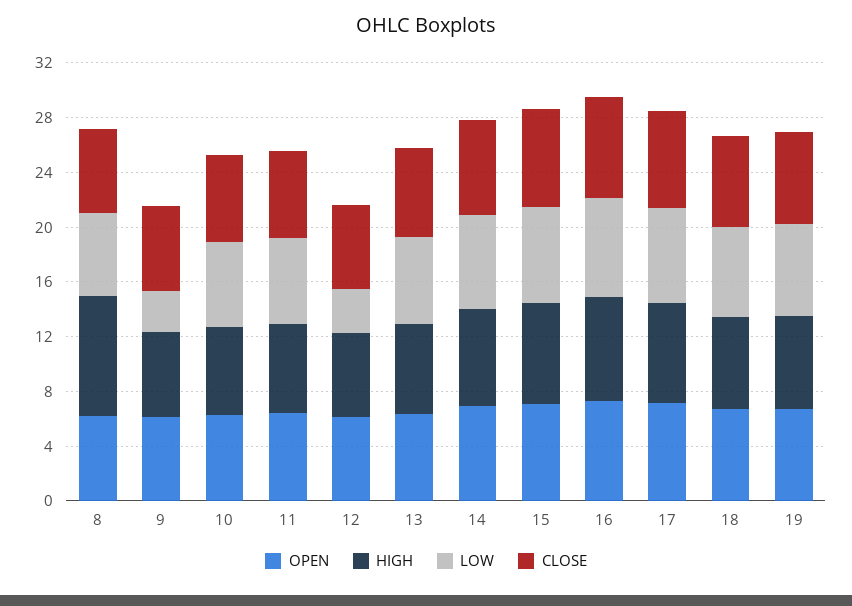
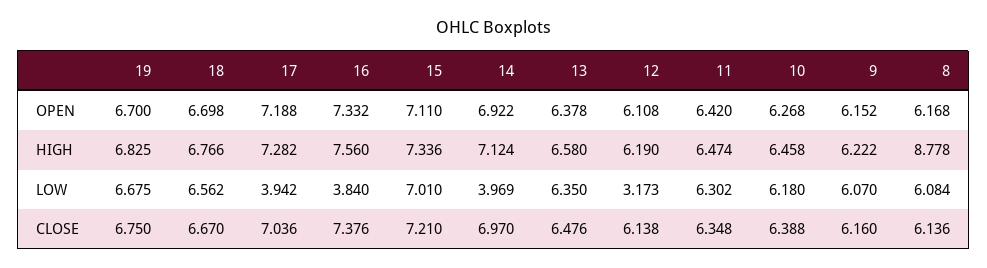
  {
    "OPEN": {
      "8": 6.168,
      "9": 6.152,
      "10": 6.268,
      "11": 6.42,
      "12": 6.108,
      "13": 6.378,
      "14": 6.922,
      "15": 7.11,
      "16": 7.332,
      "17": 7.188,
      "18": 6.698,
      "19": 6.7
    },
    "HIGH": {
      "8": 8.778,
      "9": 6.222,
      "10": 6.458,
      "11": 6.474,
      "12": 6.19,
      "13": 6.58,
      "14": 7.124,
      "15": 7.336,
      "16": 7.56,
      "17": 7.282,
      "18": 6.766,
      "19": 6.825
    },
    "LOW": {
      "8": 6.084,
-     "9": 3,
+     "9": 6.07,
      "10": 6.18,
      "11": 6.302,
      "12": 3.173,
      "13": 6.35,
-     "14": 7,
+     "14": 3.969,
      "15": 7.01,
-     "16": 7,
+     "16": 3.84,
-     "17": 7,
+     "17": 3.942,
      "18": 6.562,
      "19": 6.675
    },
    "CLOSE": {
      "8": 6.136,
      "9": 6.16,
      "10": 6.388,
      "11": 6.348,
      "12": 6.138,
      "13": 6.476,
      "14": 6.97,
      "15": 7.21,
      "16": 7.376,
      "17": 7.036,
      "18": 6.67,
      "19": 6.75
    }
  }

